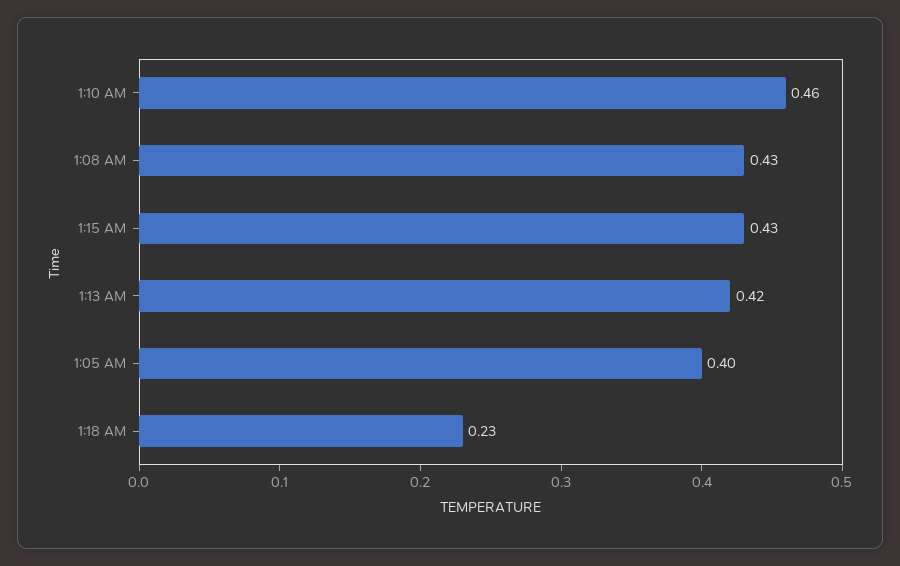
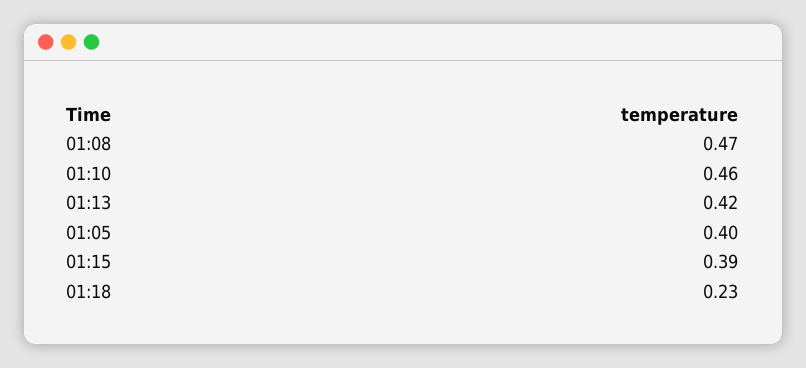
  {
    "1:10 AM": 0.46,
-   "1:08 AM": 0.43,
+   "1:08 AM": 0.47,
-   "1:15 AM": 0.43,
+   "1:15 AM": 0.39,
    "1:13 AM": 0.42,
    "1:05 AM": 0.4,
    "1:18 AM": 0.23
  }

